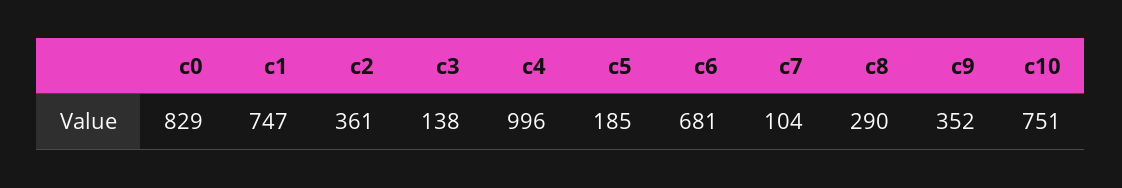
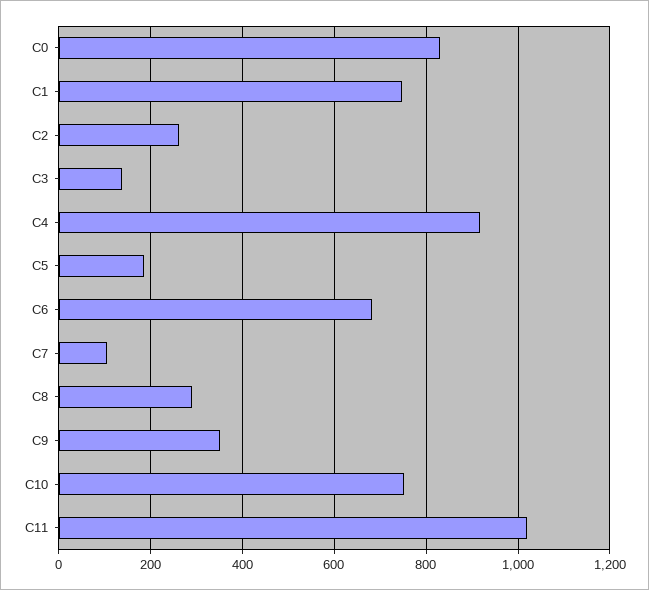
  {
    "c0": 829,
    "c1": 747,
-   "c2": 361,
+   "c2": 260,
    "c3": 138,
-   "c4": 996,
+   "c4": 920,
    "c5": 185,
    "c6": 681,
    "c7": 104,
    "c8": 290,
    "c9": 352,
-   "c10": 751
+   "c10": 751,
+   "C11": 1020
  }

